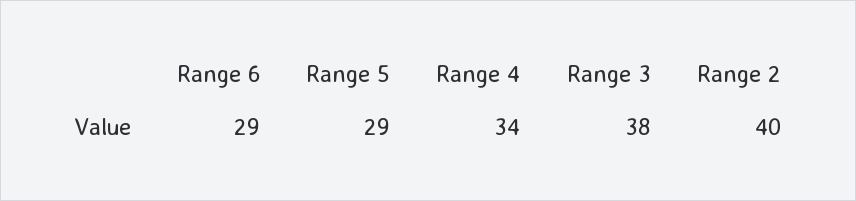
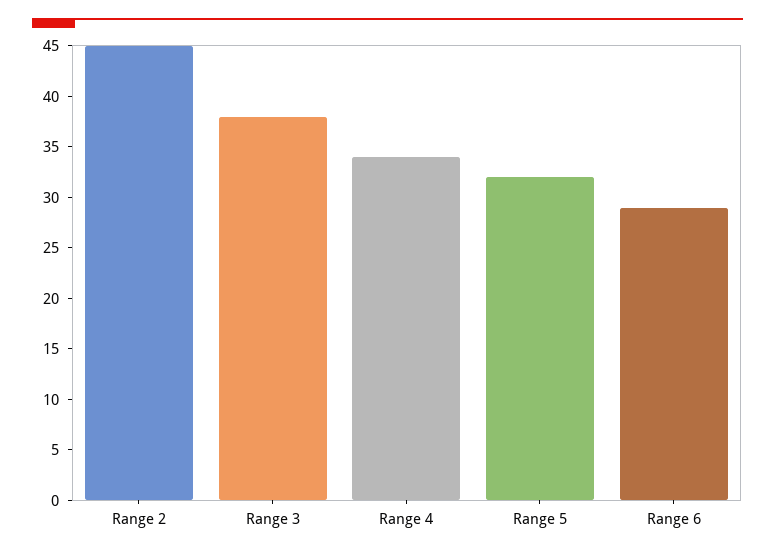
  {
    "Range 6": 29,
-   "Range 5": 29,
+   "Range 5": 32,
    "Range 4": 34,
    "Range 3": 38,
-   "Range 2": 40
+   "Range 2": 45
  }

